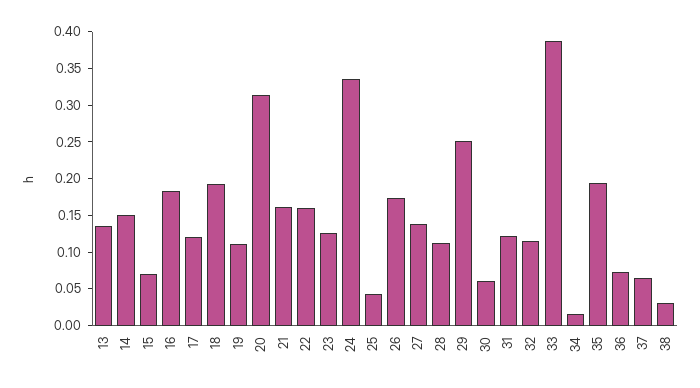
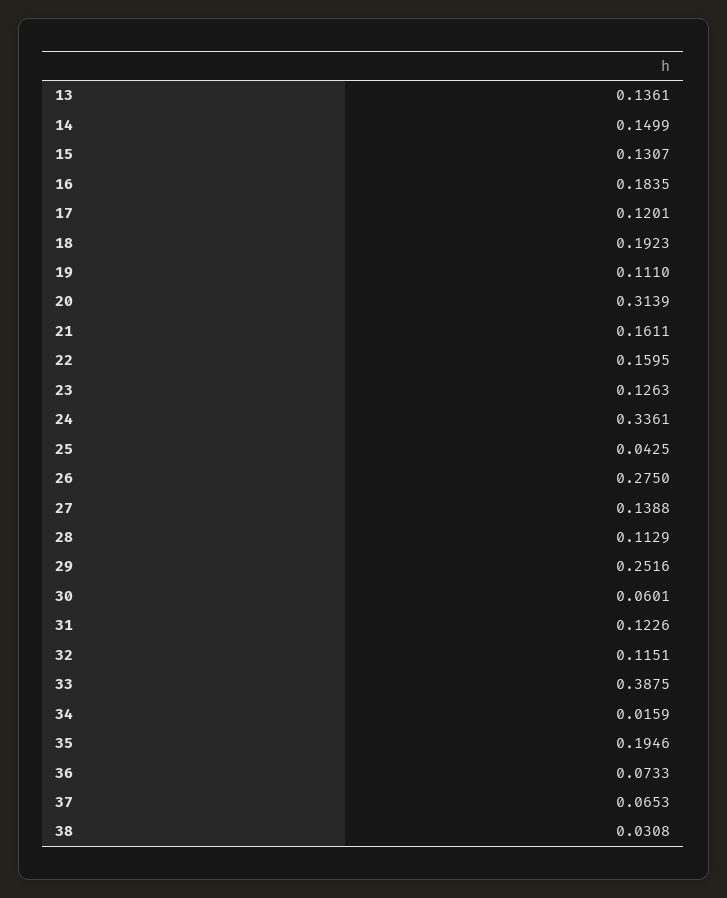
  {
    "13": 0.1361,
    "14": 0.1499,
-   "15": 0.075,
+   "15": 0.1307,
    "16": 0.1835,
    "17": 0.1201,
    "18": 0.1923,
    "19": 0.111,
    "20": 0.3139,
    "21": 0.1611,
    "22": 0.1595,
    "23": 0.1263,
    "24": 0.3361,
    "25": 0.0425,
-   "26": 0.175,
+   "26": 0.275,
    "27": 0.1388,
    "28": 0.1129,
    "29": 0.2516,
    "30": 0.0601,
    "31": 0.1226,
    "32": 0.1151,
    "33": 0.3875,
    "34": 0.0159,
    "35": 0.1946,
    "36": 0.0733,
    "37": 0.0653,
    "38": 0.0308
  }

